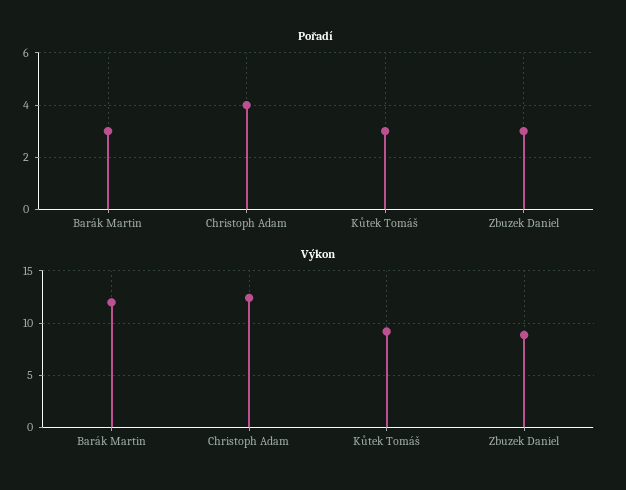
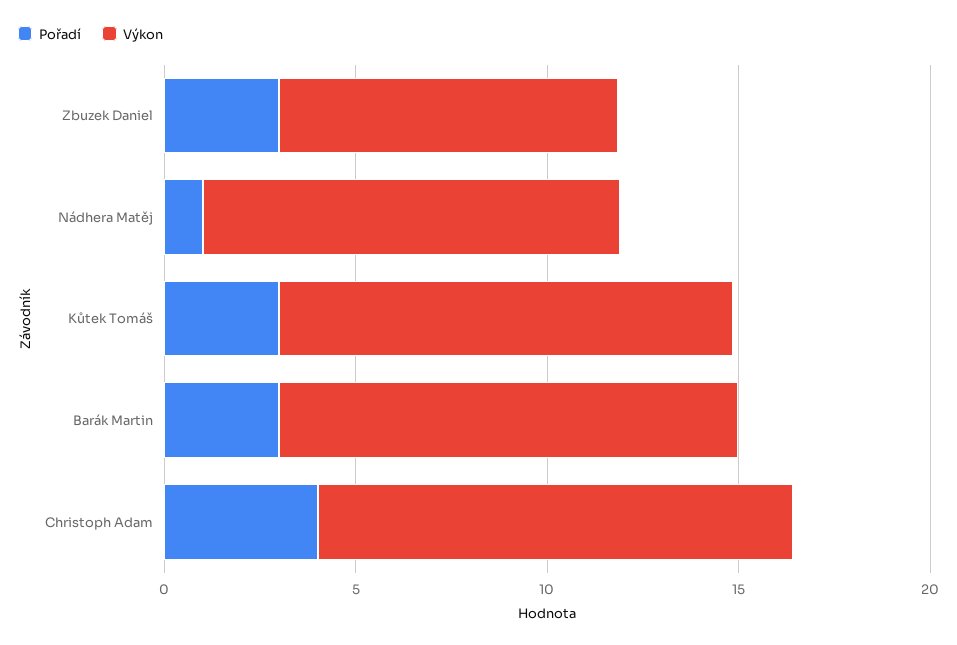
  {
    "Pořadí": {
      "Barák Martin": 3,
      "Christoph Adam": 4,
      "Kůtek Tomáš": 3,
-     "Zbuzek Daniel": 3
+     "Zbuzek Daniel": 3,
+     "Nádhera Matěj": 1
    },
    "Výkon": {
      "Barák Martin": 12,
      "Christoph Adam": 12,
-     "Kůtek Tomáš": 9,
+     "Kůtek Tomáš": 12,
-     "Zbuzek Daniel": 9
+     "Zbuzek Daniel": 9,
+     "Nádhera Matěj": 11
    }
  }

